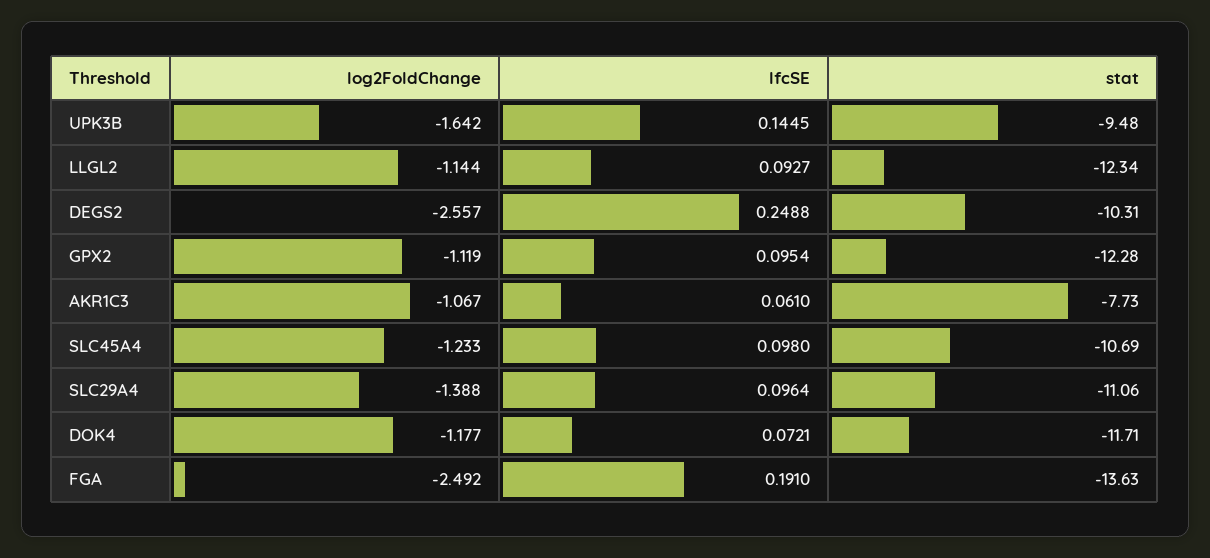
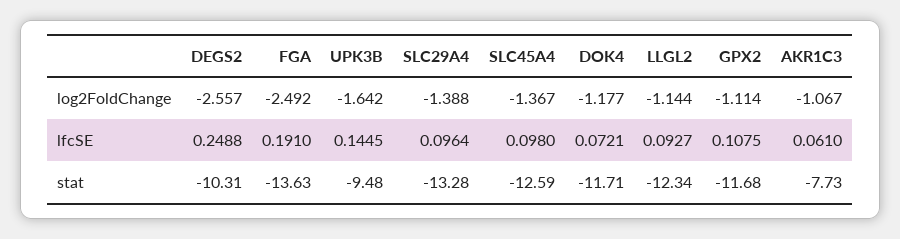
  {
    "log2FoldChange": {
      "UPK3B": -1.642,
      "LLGL2": -1.144,
      "DEGS2": -2.557,
-     "GPX2": -1.119,
+     "GPX2": -1.114,
      "AKR1C3": -1.067,
-     "SLC45A4": -1.233,
+     "SLC45A4": -1.367,
      "SLC29A4": -1.388,
      "DOK4": -1.177,
      "FGA": -2.492
    },
    "lfcSE": {
      "UPK3B": 0.1445,
      "LLGL2": 0.0927,
      "DEGS2": 0.2488,
-     "GPX2": 0.0954,
+     "GPX2": 0.1075,
      "AKR1C3": 0.061,
      "SLC45A4": 0.098,
      "SLC29A4": 0.0964,
      "DOK4": 0.0721,
      "FGA": 0.191
    },
    "stat": {
      "UPK3B": -9.48,
      "LLGL2": -12.34,
      "DEGS2": -10.31,
-     "GPX2": -12.28,
+     "GPX2": -11.68,
      "AKR1C3": -7.73,
-     "SLC45A4": -10.69,
+     "SLC45A4": -12.59,
-     "SLC29A4": -11.06,
+     "SLC29A4": -13.28,
      "DOK4": -11.71,
      "FGA": -13.63
    }
  }

